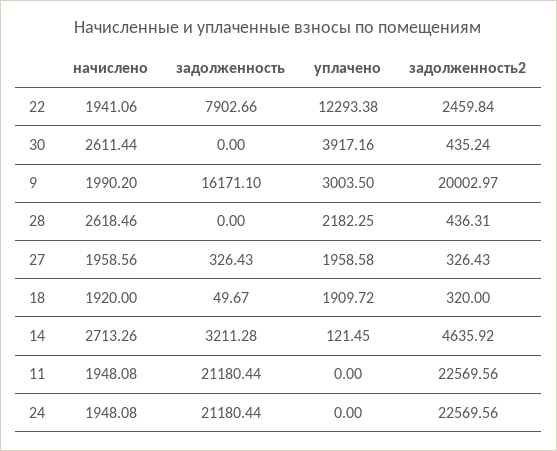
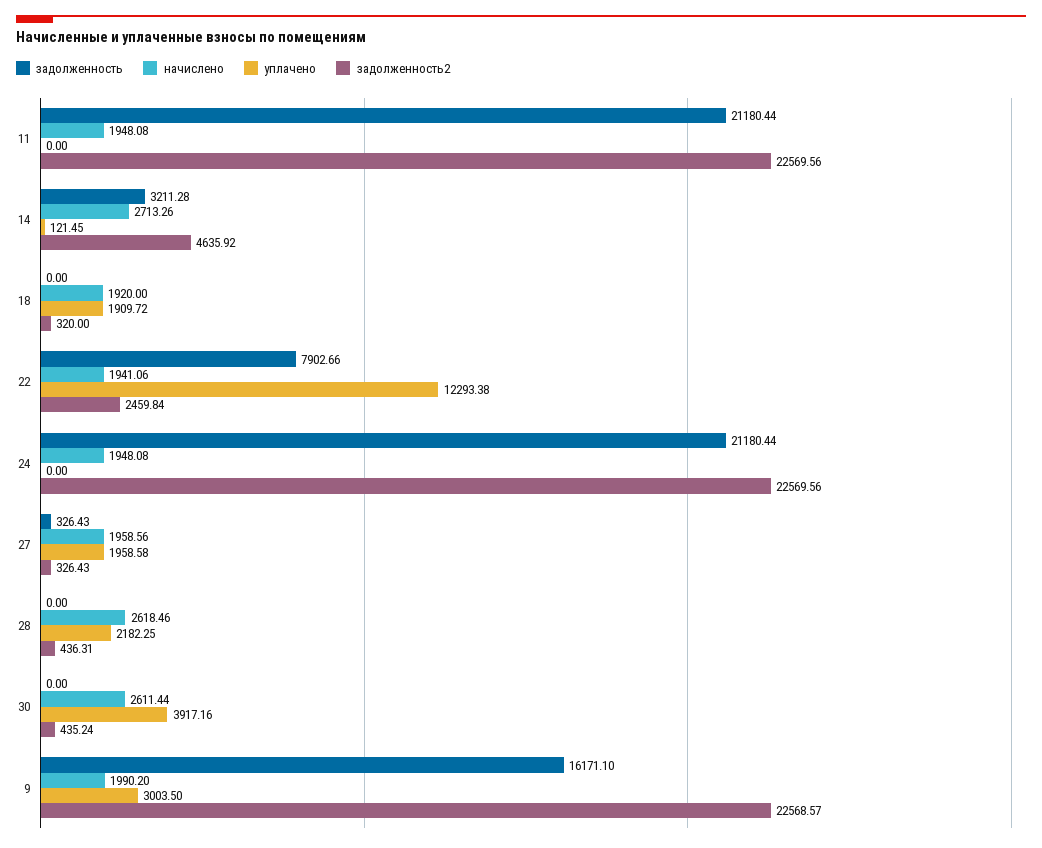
  {
    "начислено": {
      "22": 1941.06,
      "30": 2611.44,
      "9": 1990.2,
      "28": 2618.46,
      "27": 1958.56,
      "18": 1920,
      "14": 2713.26,
      "11": 1948.08,
      "24": 1948.08
    },
    "задолженность": {
      "22": 7902.66,
      "30": 0,
      "9": 16171.1,
      "28": 0,
      "27": 326.43,
-     "18": 49.67,
+     "18": 0,
      "14": 3211.28,
      "11": 21180.44,
      "24": 21180.44
    },
    "уплачено": {
      "22": 12293.38,
      "30": 3917.16,
      "9": 3003.5,
      "28": 2182.25,
      "27": 1958.58,
      "18": 1909.72,
      "14": 121.45,
      "11": 0,
      "24": 0
    },
    "задолженность2": {
      "22": 2459.84,
      "30": 435.24,
-     "9": 20002.97,
+     "9": 22568.57,
      "28": 436.31,
      "27": 326.43,
      "18": 320,
      "14": 4635.92,
      "11": 22569.56,
      "24": 22569.56
    }
  }

